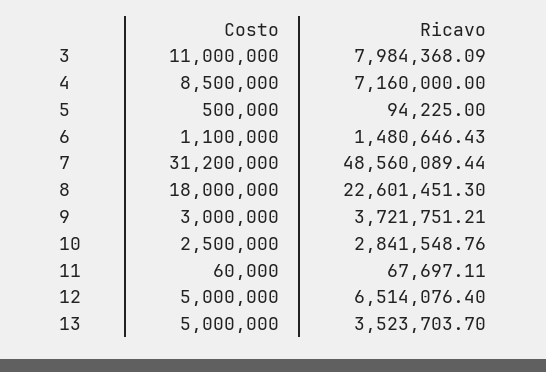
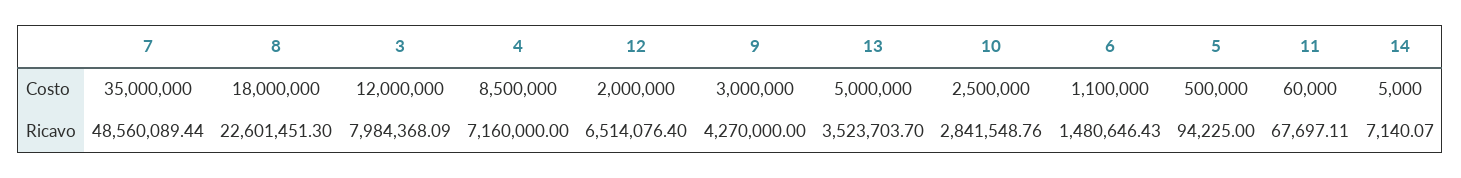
  {
    "Costo": {
-     "3": 11000000,
+     "3": 12000000,
      "4": 8500000,
      "5": 500000,
      "6": 1100000,
-     "7": 31200000,
+     "7": 35000000,
      "8": 18000000,
      "9": 3000000,
      "10": 2500000,
      "11": 60000,
-     "12": 5000000,
+     "12": 2000000,
-     "13": 5000000
+     "13": 5000000,
+     "14": 5000
    },
    "Ricavo": {
      "3": 7984368.09,
      "4": 7160000,
      "5": 94225,
      "6": 1480646.43,
      "7": 48560089.44,
      "8": 22601451.3,
-     "9": 3721751.21,
+     "9": 4270000,
      "10": 2841548.76,
      "11": 67697.11,
      "12": 6514076.4,
-     "13": 3523703.7
+     "13": 3523703.7,
+     "14": 7140.07
    }
  }

